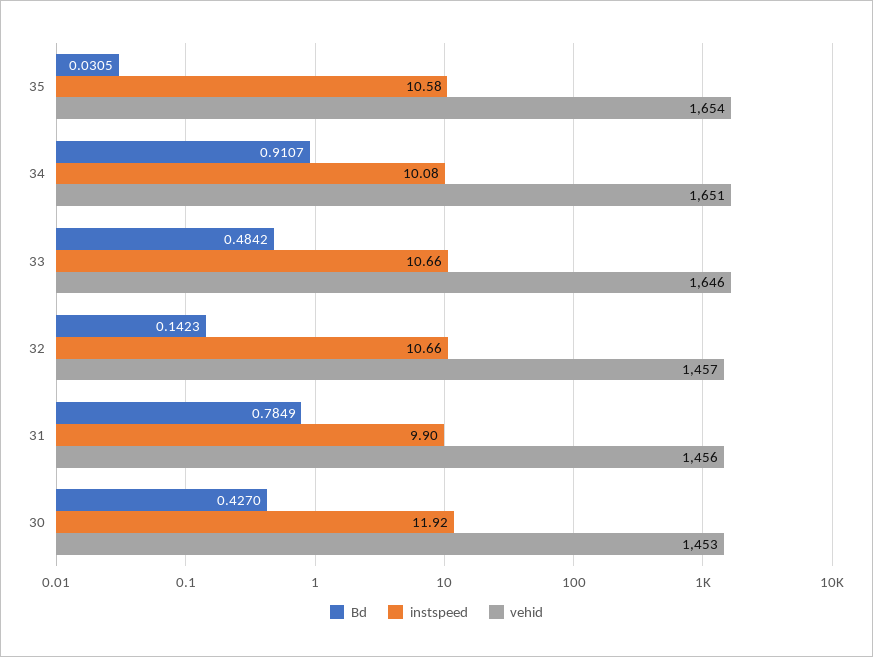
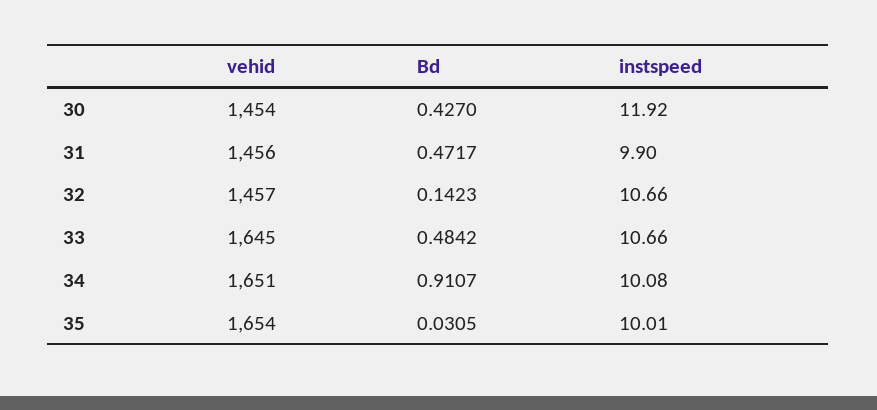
  {
    "Bd": {
      "35": 0.0305,
      "34": 0.9107,
      "33": 0.4842,
      "32": 0.1423,
-     "31": 0.7849,
+     "31": 0.4717,
      "30": 0.427
    },
    "instspeed": {
-     "35": 10.58,
+     "35": 10.01,
      "34": 10.08,
      "33": 10.66,
      "32": 10.66,
      "31": 9.9,
      "30": 11.92
    },
    "vehid": {
      "35": 1654,
      "34": 1651,
-     "33": 1646,
+     "33": 1645,
      "32": 1457,
      "31": 1456,
-     "30": 1453
+     "30": 1454
    }
  }

